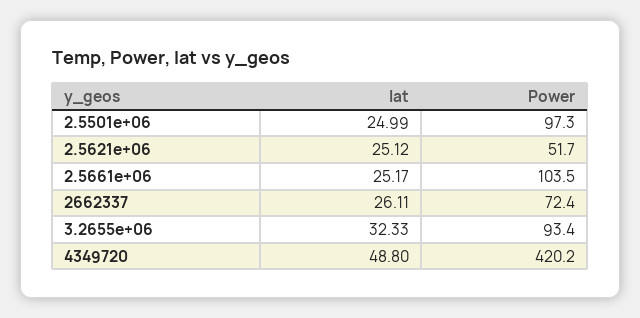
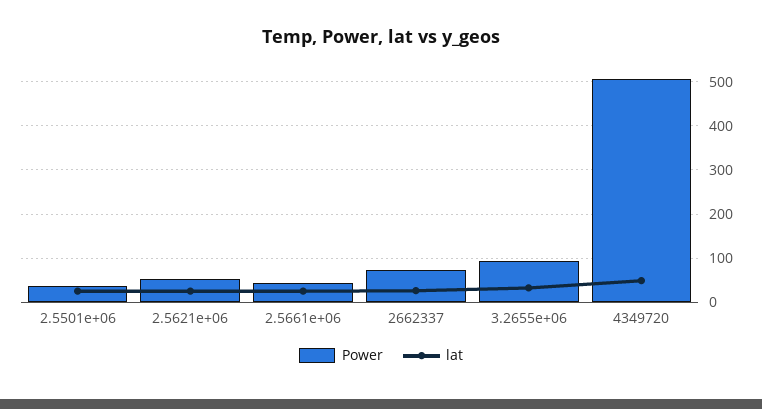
  {
    "lat": {
      "2.5501e+06": 24.99,
      "2.5621e+06": 25.12,
      "2.5661e+06": 25.17,
      "2662337": 26.11,
      "3.2655e+06": 32.33,
      "4349720": 48.8
    },
    "Power": {
-     "2.5501e+06": 97.3,
+     "2.5501e+06": 40,
      "2.5621e+06": 51.7,
-     "2.5661e+06": 103.5,
+     "2.5661e+06": 40,
      "2662337": 72.4,
      "3.2655e+06": 93.4,
-     "4349720": 420.2
+     "4349720": 500
    }
  }

